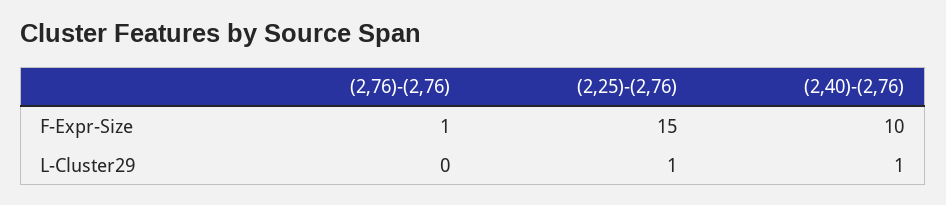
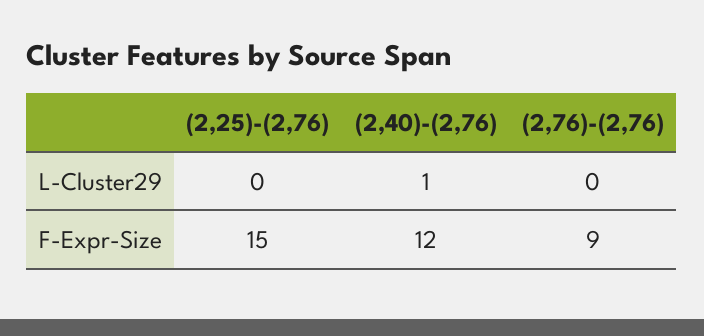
  {
    "(2,76)-(2,76)": {
-     "F-Expr-Size": 1,
+     "F-Expr-Size": 9,
      "L-Cluster29": 0
    },
    "(2,25)-(2,76)": {
      "F-Expr-Size": 15,
-     "L-Cluster29": 1
+     "L-Cluster29": 0
    },
    "(2,40)-(2,76)": {
-     "F-Expr-Size": 10,
+     "F-Expr-Size": 12,
      "L-Cluster29": 1
    }
  }

